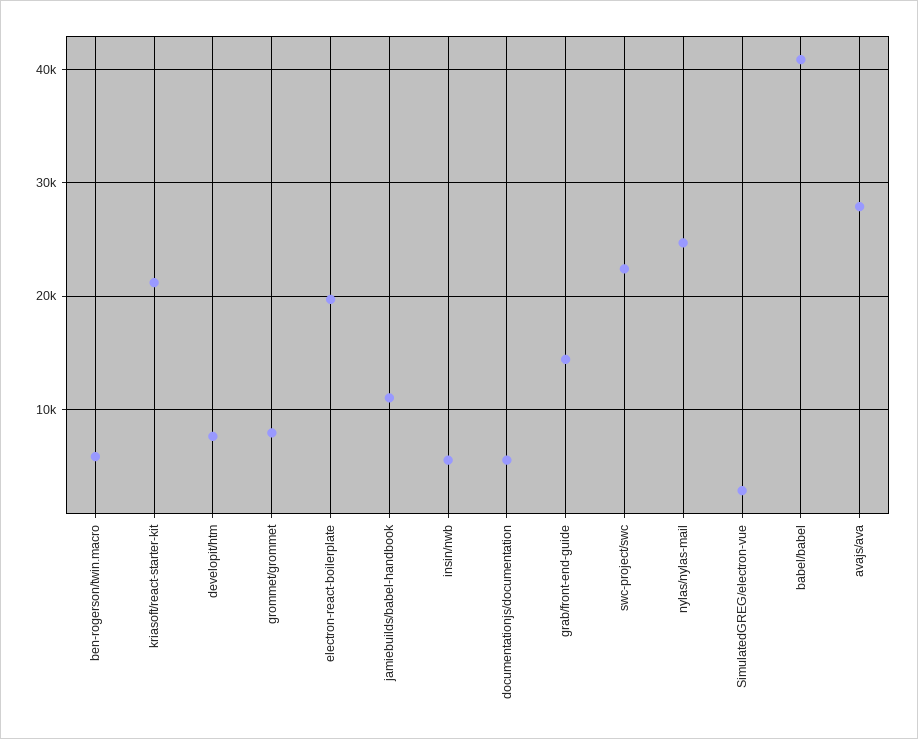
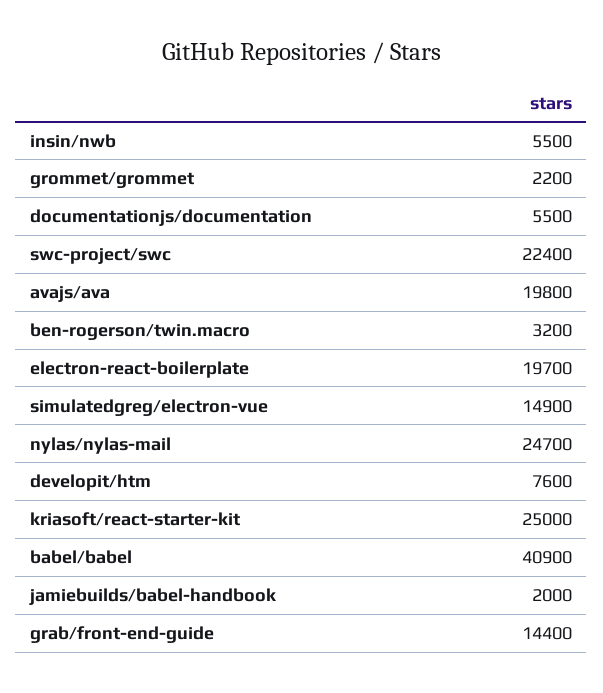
  {
-   "ben-rogerson/twin.macro": 6000,
+   "ben-rogerson/twin.macro": 3200,
-   "kriasoft/react-starter-kit": 21000,
+   "kriasoft/react-starter-kit": 25000,
    "developit/htm": 7600,
-   "grommet/grommet": 8000,
+   "grommet/grommet": 2200,
    "electron-react-boilerplate": 19700,
-   "jamiebuilds/babel-handbook": 11000,
+   "jamiebuilds/babel-handbook": 2000,
    "insin/nwb": 5500,
    "documentationjs/documentation": 5500,
    "grab/front-end-guide": 14400,
    "swc-project/swc": 22400,
    "nylas/nylas-mail": 24700,
-   "SimulatedGREG/electron-vue": 3000,
+   "SimulatedGREG/electron-vue": 14900,
    "babel/babel": 40900,
-   "avajs/ava": 28000
+   "avajs/ava": 19800
  }

